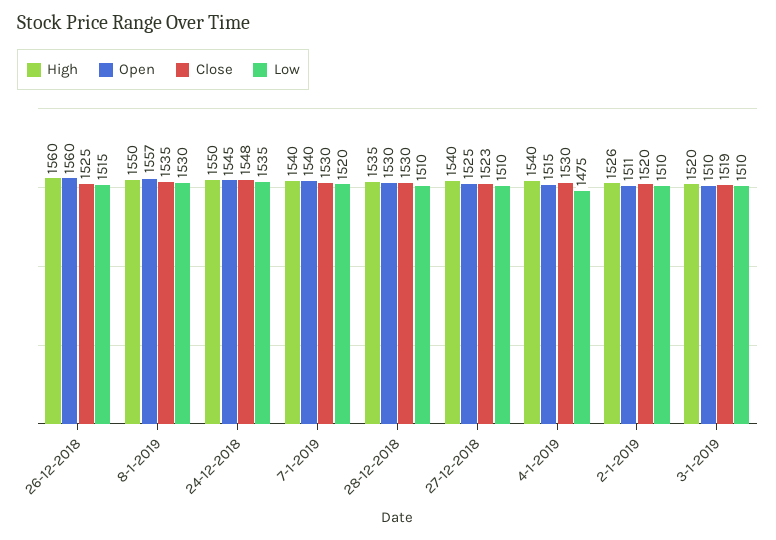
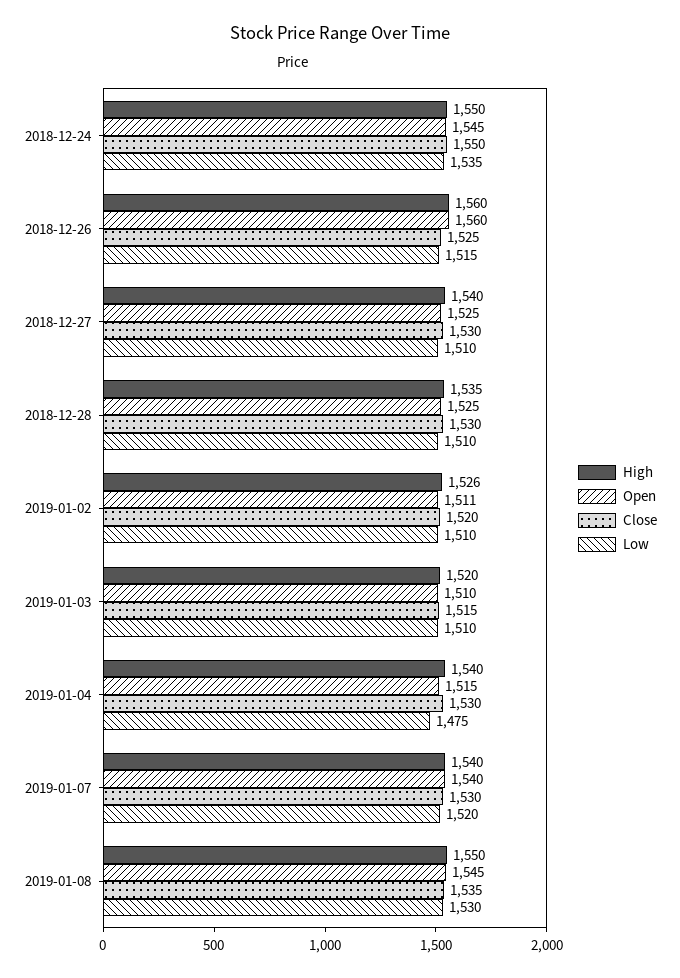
  {
    "High": {
      "26-12-2018": 1560,
      "8-1-2019": 1550,
      "24-12-2018": 1550,
      "7-1-2019": 1540,
      "28-12-2018": 1535,
      "27-12-2018": 1540,
      "4-1-2019": 1540,
      "2-1-2019": 1526,
      "3-1-2019": 1520
    },
    "Open": {
      "26-12-2018": 1560,
-     "8-1-2019": 1557,
+     "8-1-2019": 1545,
      "24-12-2018": 1545,
      "7-1-2019": 1540,
-     "28-12-2018": 1530,
+     "28-12-2018": 1525,
      "27-12-2018": 1525,
      "4-1-2019": 1515,
      "2-1-2019": 1511,
      "3-1-2019": 1510
    },
    "Close": {
      "26-12-2018": 1525,
      "8-1-2019": 1535,
-     "24-12-2018": 1548,
+     "24-12-2018": 1550,
      "7-1-2019": 1530,
      "28-12-2018": 1530,
-     "27-12-2018": 1523,
+     "27-12-2018": 1530,
      "4-1-2019": 1530,
      "2-1-2019": 1520,
-     "3-1-2019": 1519
+     "3-1-2019": 1515
    },
    "Low": {
      "26-12-2018": 1515,
      "8-1-2019": 1530,
      "24-12-2018": 1535,
      "7-1-2019": 1520,
      "28-12-2018": 1510,
      "27-12-2018": 1510,
      "4-1-2019": 1475,
      "2-1-2019": 1510,
      "3-1-2019": 1510
    }
  }

